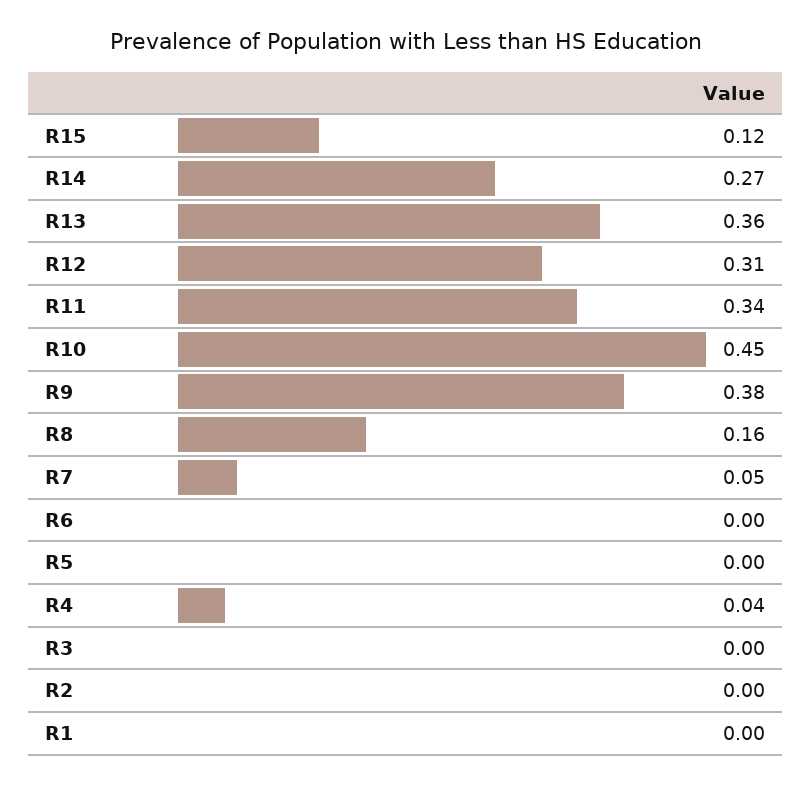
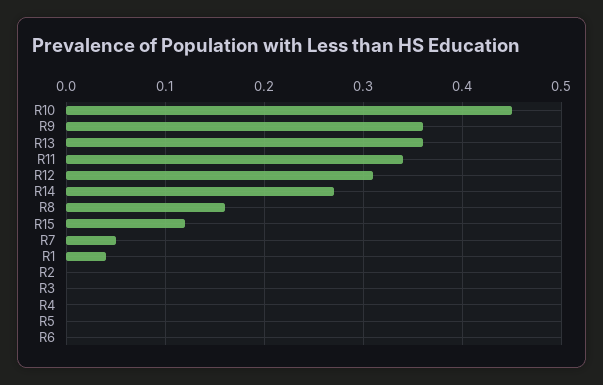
  {
    "R15": 0.12,
    "R14": 0.27,
    "R13": 0.36,
    "R12": 0.31,
    "R11": 0.34,
    "R10": 0.45,
-   "R9": 0.38,
+   "R9": 0.36,
    "R8": 0.16,
    "R7": 0.05,
    "R6": 0,
    "R5": 0,
-   "R4": 0.04,
+   "R4": 0,
    "R3": 0,
    "R2": 0,
-   "R1": 0
+   "R1": 0.04
  }

